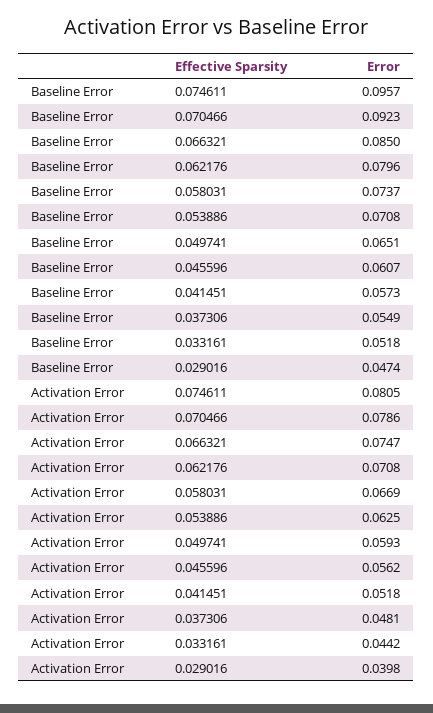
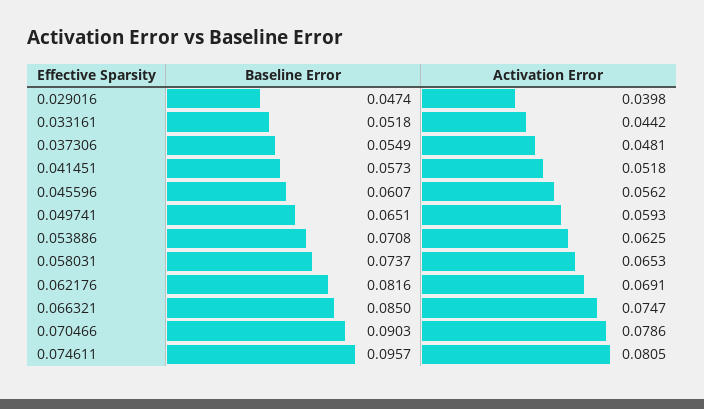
  {
    "Baseline Error": {
      "0.074611": 0.0957,
-     "0.070466": 0.0923,
+     "0.070466": 0.0903,
      "0.066321": 0.085,
-     "0.062176": 0.0796,
+     "0.062176": 0.0816,
      "0.058031": 0.0737,
      "0.053886": 0.0708,
      "0.049741": 0.0651,
      "0.045596": 0.0607,
      "0.041451": 0.0573,
      "0.037306": 0.0549,
      "0.033161": 0.0518,
      "0.029016": 0.0474
    },
    "Activation Error": {
      "0.074611": 0.0805,
      "0.070466": 0.0786,
      "0.066321": 0.0747,
-     "0.062176": 0.0708,
+     "0.062176": 0.0691,
-     "0.058031": 0.0669,
+     "0.058031": 0.0653,
      "0.053886": 0.0625,
      "0.049741": 0.0593,
      "0.045596": 0.0562,
      "0.041451": 0.0518,
      "0.037306": 0.0481,
      "0.033161": 0.0442,
      "0.029016": 0.0398
    }
  }

